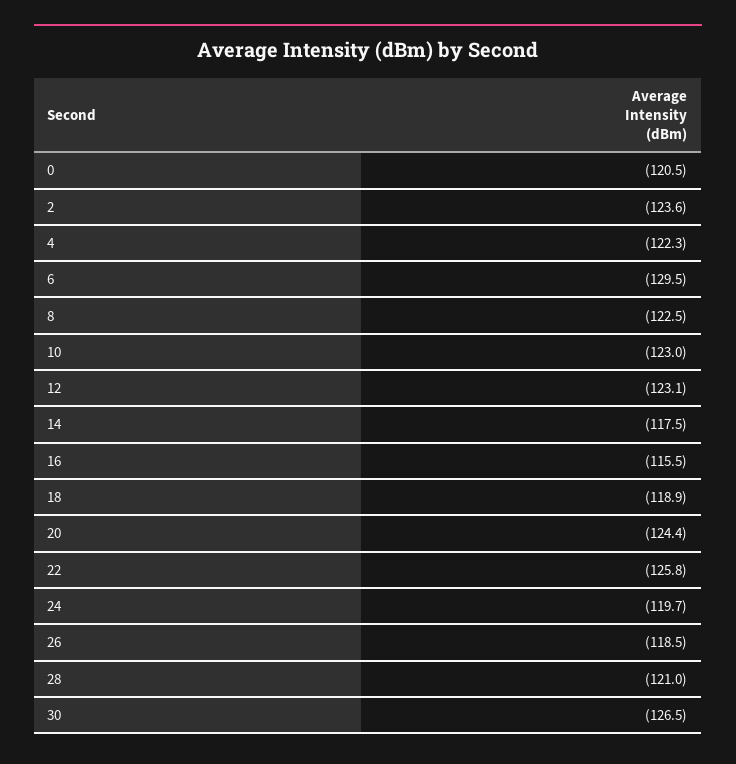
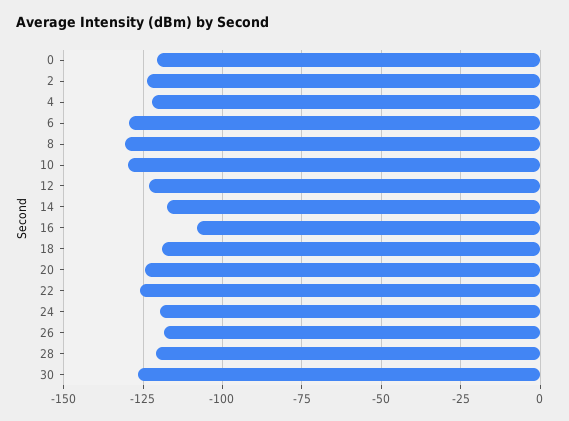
  {
    "0": -120.5,
    "2": -123.6,
    "4": -122.3,
    "6": -129.5,
-   "8": -122.5,
+   "8": -130,
-   "10": -123,
+   "10": -130,
    "12": -123.1,
    "14": -117.5,
-   "16": -115.5,
+   "16": -107.5,
    "18": -118.9,
    "20": -124.4,
    "22": -125.8,
    "24": -119.7,
    "26": -118.5,
    "28": -121,
    "30": -126.5
  }

